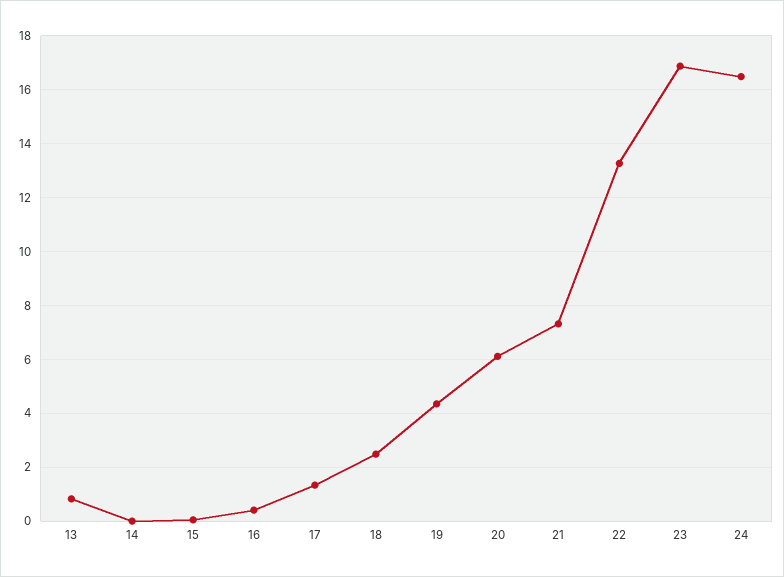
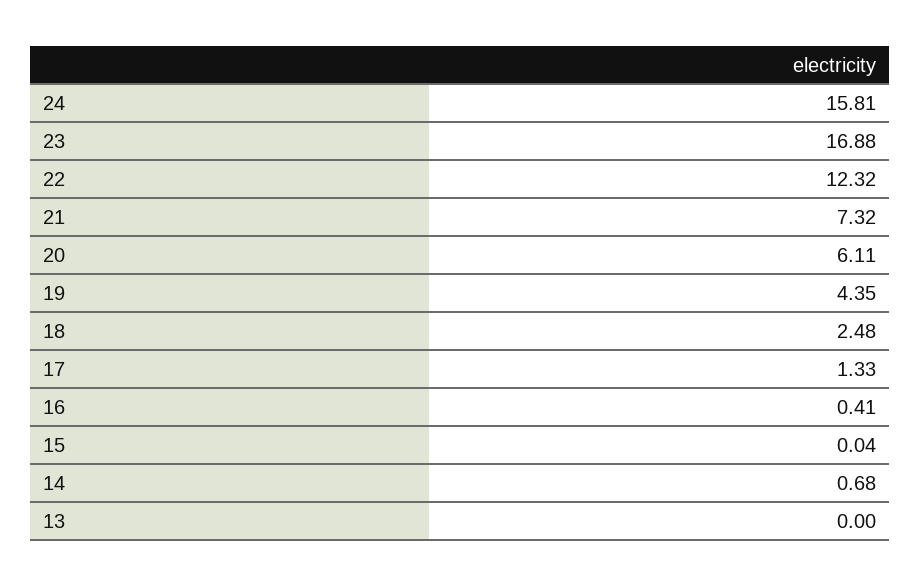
  {
-   "13": 0.75,
+   "13": 0,
-   "14": 0,
+   "14": 0.68,
    "15": 0.04,
    "16": 0.41,
    "17": 1.33,
    "18": 2.48,
    "19": 4.35,
    "20": 6.11,
    "21": 7.32,
-   "22": 13.25,
+   "22": 12.32,
    "23": 16.88,
-   "24": 16.5
+   "24": 15.81
  }

